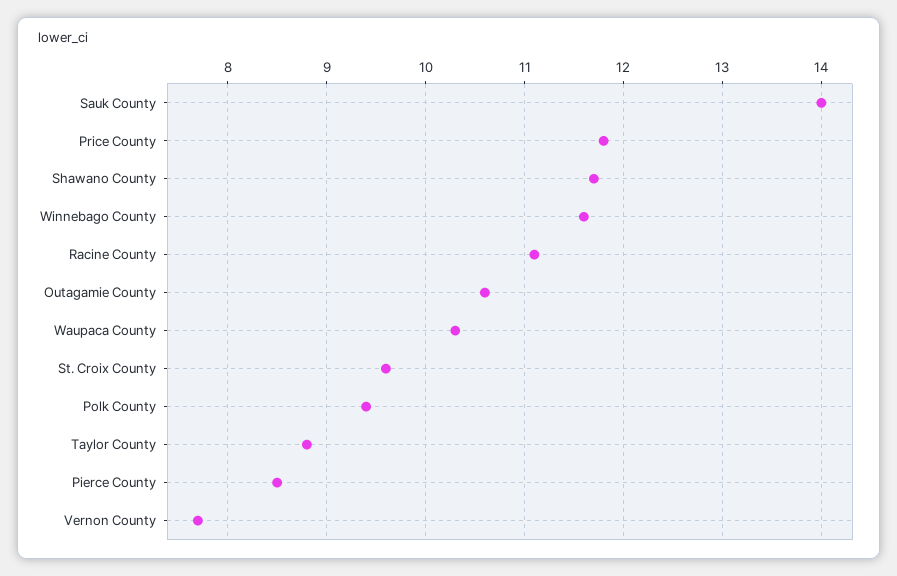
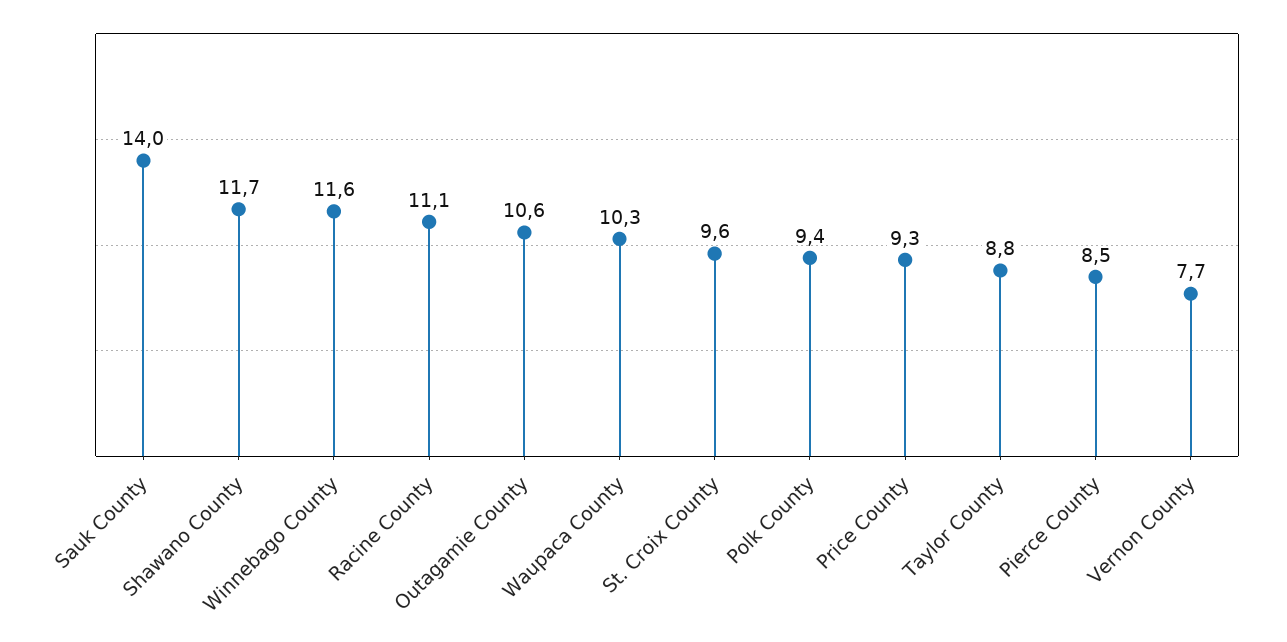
  {
    "Sauk County": 14,
-   "Price County": 11.8,
+   "Price County": 9.3,
    "Shawano County": 11.7,
    "Winnebago County": 11.6,
    "Racine County": 11.1,
    "Outagamie County": 10.6,
    "Waupaca County": 10.3,
    "St. Croix County": 9.6,
    "Polk County": 9.4,
    "Taylor County": 8.8,
    "Pierce County": 8.5,
    "Vernon County": 7.7
  }

